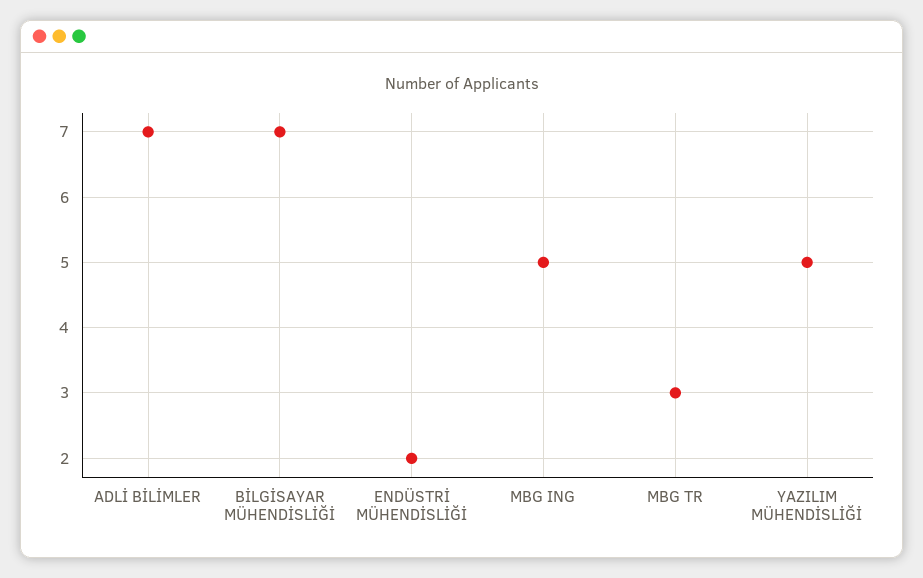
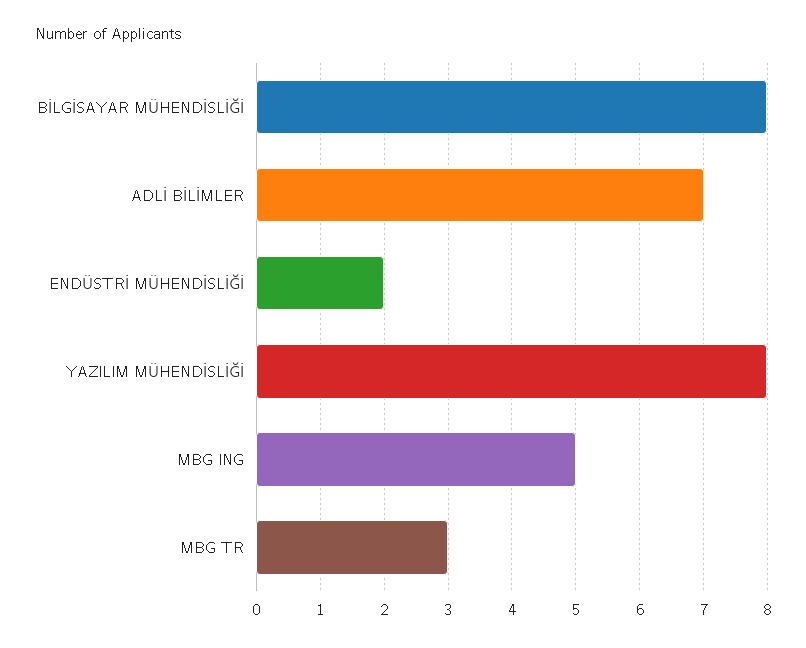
  {
    "ADLİ BİLİMLER": 7,
-   "BİLGİSAYAR MÜHENDİSLİĞİ": 7,
+   "BİLGİSAYAR MÜHENDİSLİĞİ": 8,
    "ENDÜSTRİ MÜHENDİSLİĞİ": 2,
    "MBG ING": 5,
    "MBG TR": 3,
-   "YAZILIM MÜHENDİSLİĞİ": 5
+   "YAZILIM MÜHENDİSLİĞİ": 8
  }

